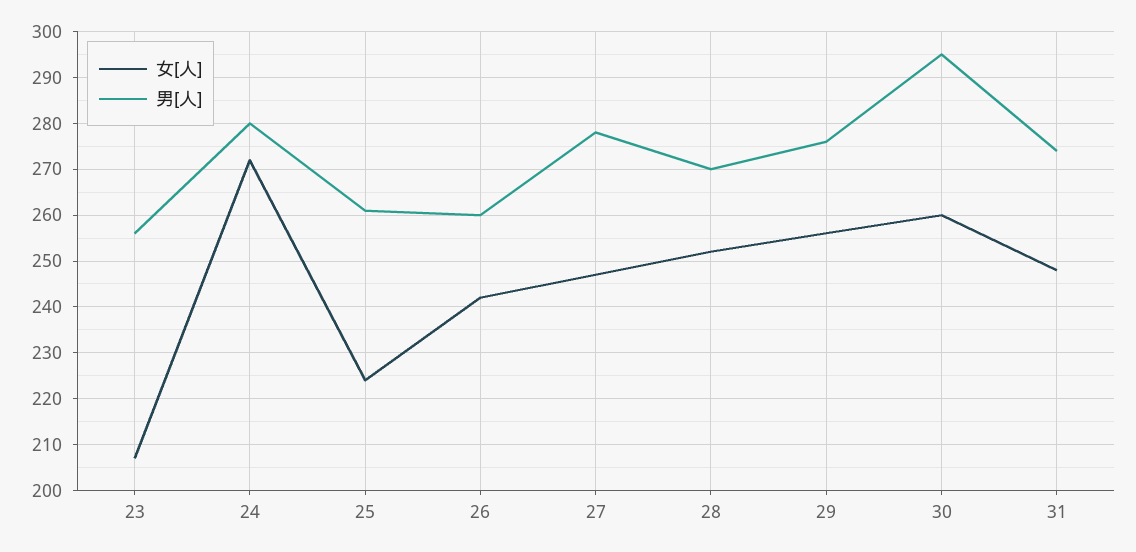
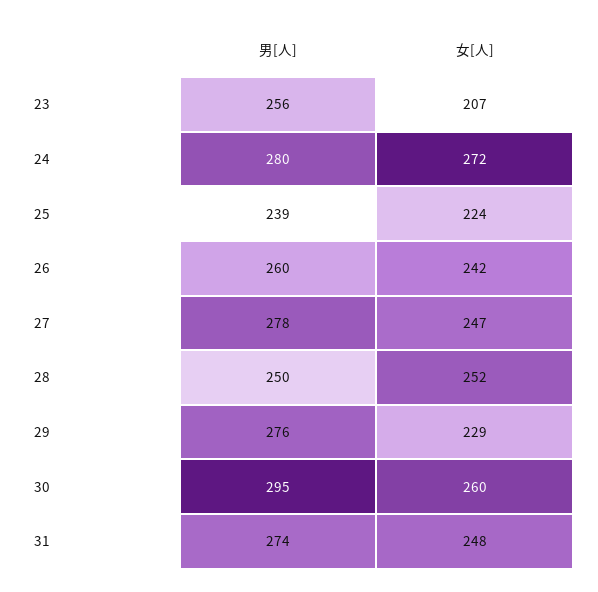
  {
    "女[人]": {
      "23": 207,
      "24": 272,
      "25": 224,
      "26": 242,
      "27": 247,
      "28": 252,
-     "29": 255,
+     "29": 229,
      "30": 260,
      "31": 248
    },
    "男[人]": {
      "23": 256,
      "24": 280,
-     "25": 260,
+     "25": 239,
      "26": 260,
      "27": 278,
-     "28": 270,
+     "28": 250,
      "29": 276,
      "30": 295,
      "31": 274
    }
  }

